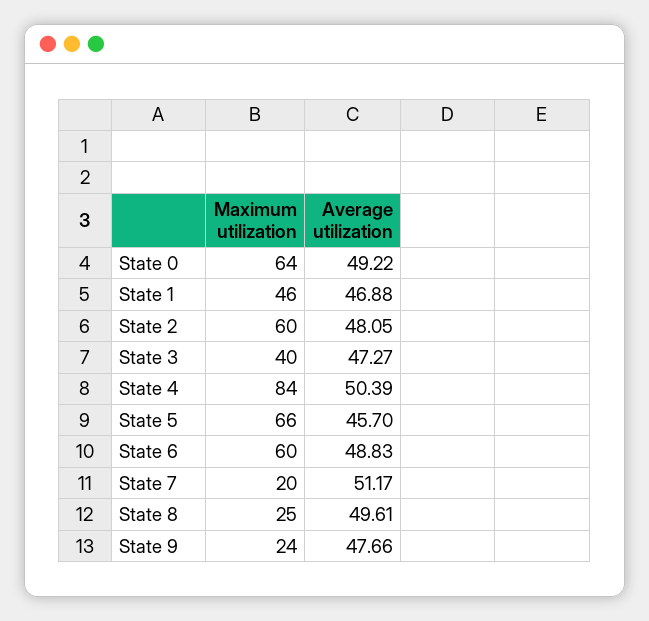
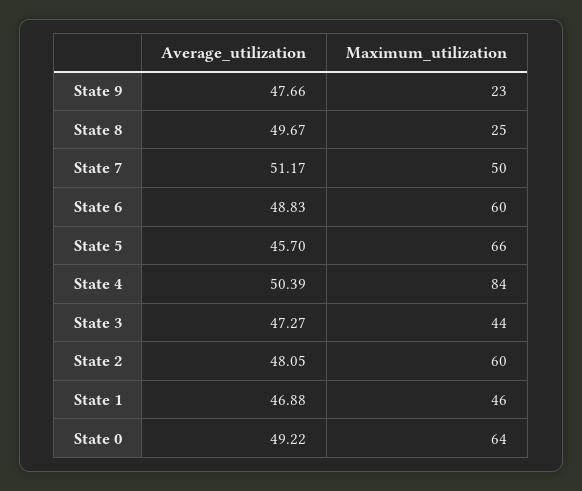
  {
    "Maximum utilization": {
      "State 0": 64,
      "State 1": 46,
      "State 2": 60,
-     "State 3": 40,
+     "State 3": 44,
      "State 4": 84,
      "State 5": 66,
      "State 6": 60,
-     "State 7": 20,
+     "State 7": 50,
      "State 8": 25,
-     "State 9": 24
+     "State 9": 23
    },
    "Average utilization": {
      "State 0": 49.22,
      "State 1": 46.88,
      "State 2": 48.05,
      "State 3": 47.27,
      "State 4": 50.39,
      "State 5": 45.7,
      "State 6": 48.83,
      "State 7": 51.17,
-     "State 8": 49.61,
+     "State 8": 49.67,
      "State 9": 47.66
    }
  }

